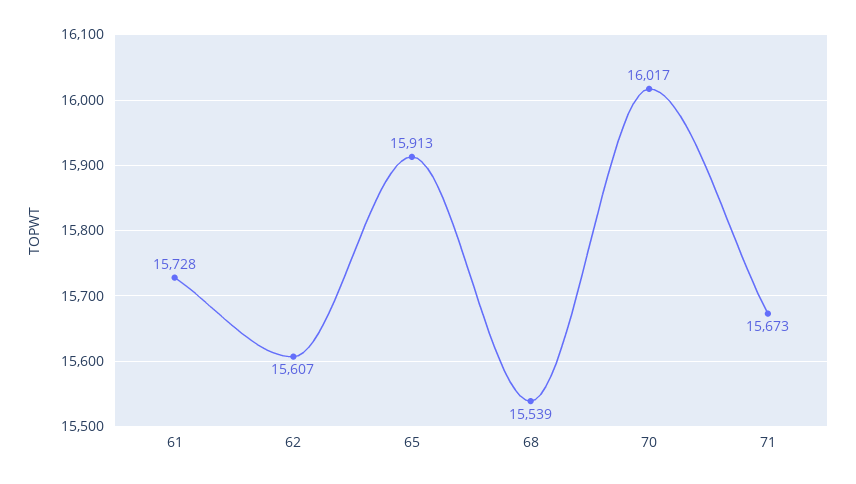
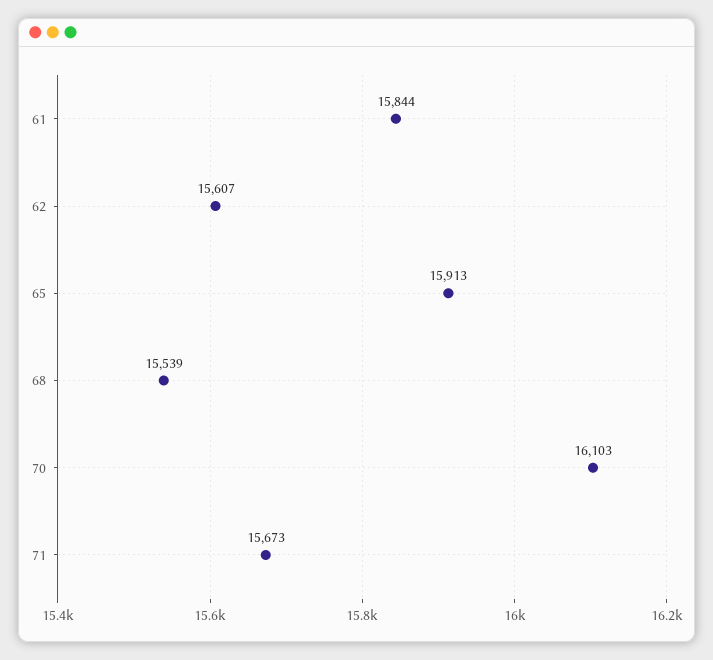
  {
-   "61": 15728,
+   "61": 15844,
    "62": 15607,
    "65": 15913,
    "68": 15539,
-   "70": 16017,
+   "70": 16103,
    "71": 15673
  }

